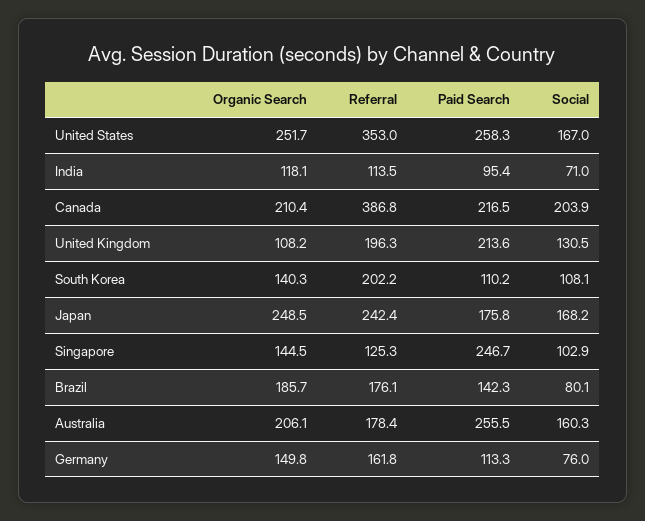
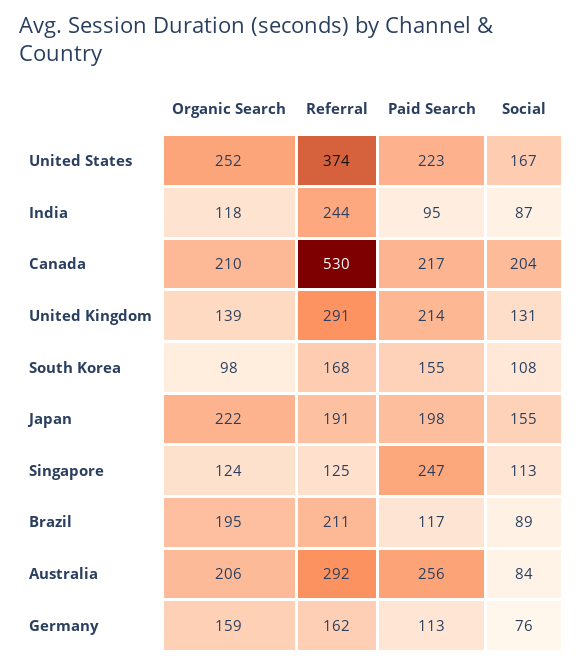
  {
    "Organic Search": {
      "United States": 251.7,
      "India": 118.1,
      "Canada": 210.4,
-     "United Kingdom": 108.2,
+     "United Kingdom": 139,
-     "South Korea": 140.3,
+     "South Korea": 98,
-     "Japan": 248.5,
+     "Japan": 222,
-     "Singapore": 144.5,
+     "Singapore": 124,
-     "Brazil": 185.7,
+     "Brazil": 195,
      "Australia": 206.1,
-     "Germany": 149.8
+     "Germany": 159
    },
    "Referral": {
-     "United States": 353,
+     "United States": 374,
-     "India": 113.5,
+     "India": 244,
-     "Canada": 386.8,
+     "Canada": 530,
-     "United Kingdom": 196.3,
+     "United Kingdom": 291,
-     "South Korea": 202.2,
+     "South Korea": 168,
-     "Japan": 242.4,
+     "Japan": 191,
      "Singapore": 125.3,
-     "Brazil": 176.1,
+     "Brazil": 211,
-     "Australia": 178.4,
+     "Australia": 292,
      "Germany": 161.8
    },
    "Paid Search": {
-     "United States": 258.3,
+     "United States": 223,
      "India": 95.4,
      "Canada": 216.5,
      "United Kingdom": 213.6,
-     "South Korea": 110.2,
+     "South Korea": 155,
-     "Japan": 175.8,
+     "Japan": 198,
      "Singapore": 246.7,
-     "Brazil": 142.3,
+     "Brazil": 117,
      "Australia": 255.5,
      "Germany": 113.3
    },
    "Social": {
      "United States": 167,
-     "India": 71,
+     "India": 87,
      "Canada": 203.9,
      "United Kingdom": 130.5,
      "South Korea": 108.1,
-     "Japan": 168.2,
+     "Japan": 155,
-     "Singapore": 102.9,
+     "Singapore": 113,
-     "Brazil": 80.1,
+     "Brazil": 89,
-     "Australia": 160.3,
+     "Australia": 84,
      "Germany": 76
    }
  }

